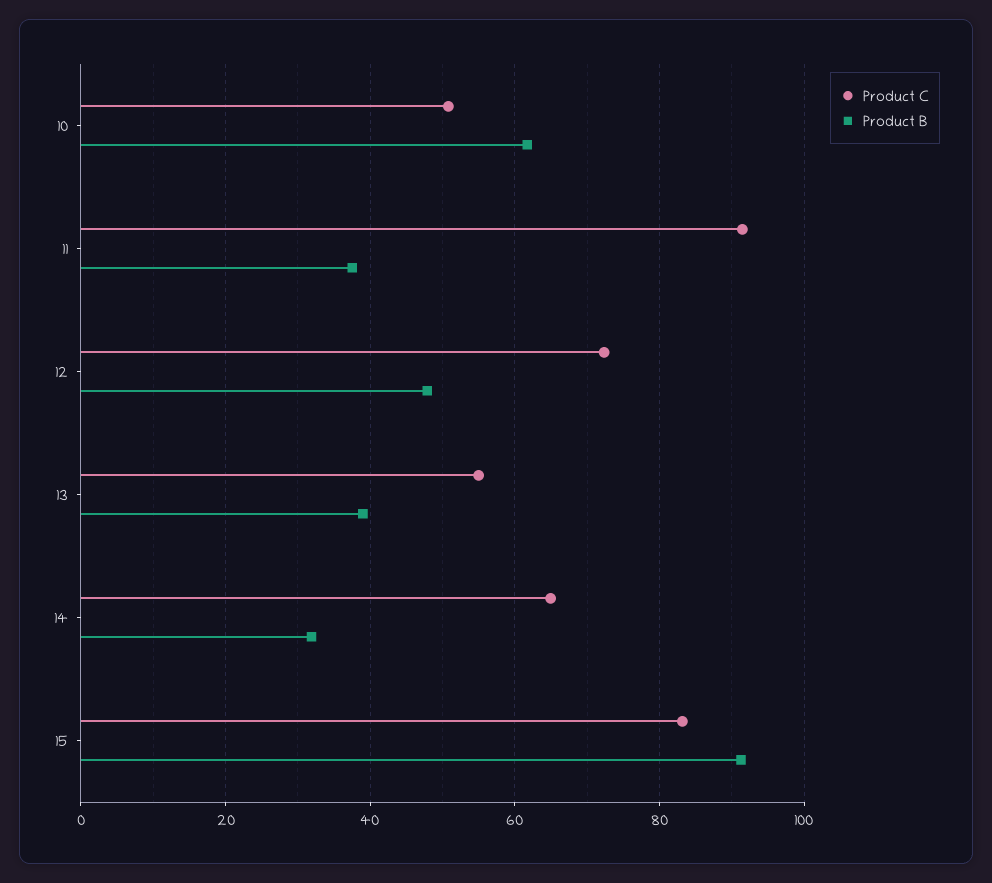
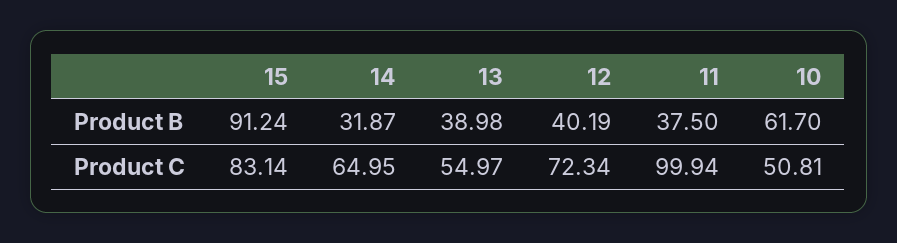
  {
    "Product C": {
      "10": 50.81,
-     "11": 92,
+     "11": 99.94,
      "12": 72.34,
      "13": 54.97,
      "14": 64.95,
      "15": 83.14
    },
    "Product B": {
      "10": 61.7,
      "11": 37.5,
-     "12": 48,
+     "12": 40.19,
      "13": 38.98,
      "14": 31.87,
      "15": 91.24
    }
  }

